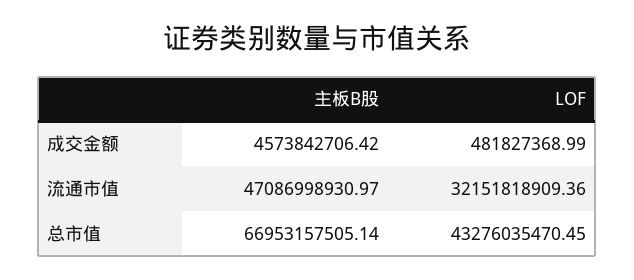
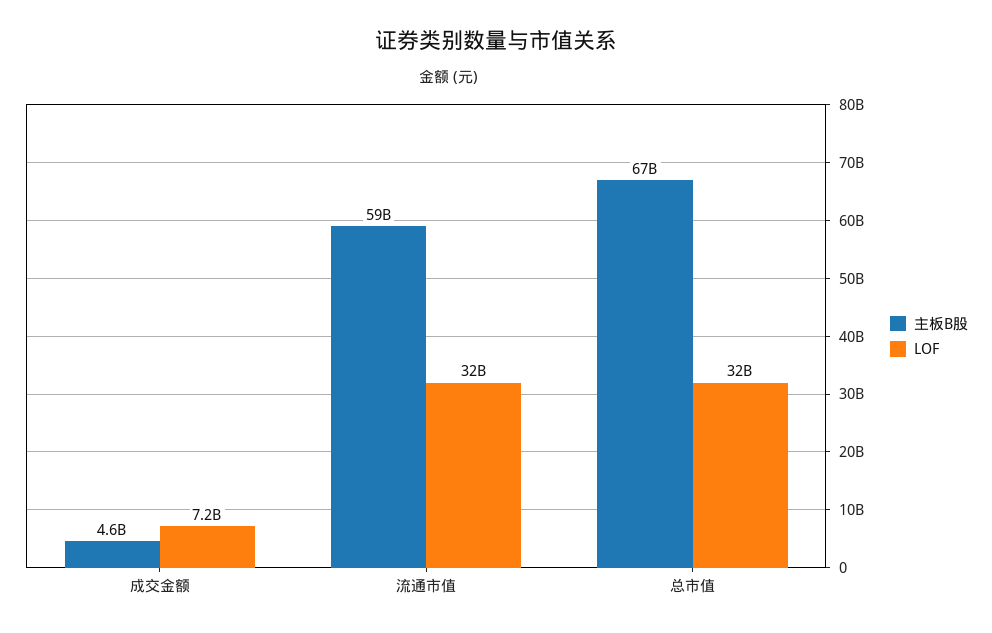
  {
    "主板B股": {
      "成交金额": 4573842706.42,
-     "流通市值": 47086998930.97,
+     "流通市值": 59000000000,
      "总市值": 66953157505.14
    },
    "LOF": {
-     "成交金额": 481827368.99,
+     "成交金额": 7200000000,
      "流通市值": 32151818909.36,
-     "总市值": 43276035470.45
+     "总市值": 32000000000
    }
  }

